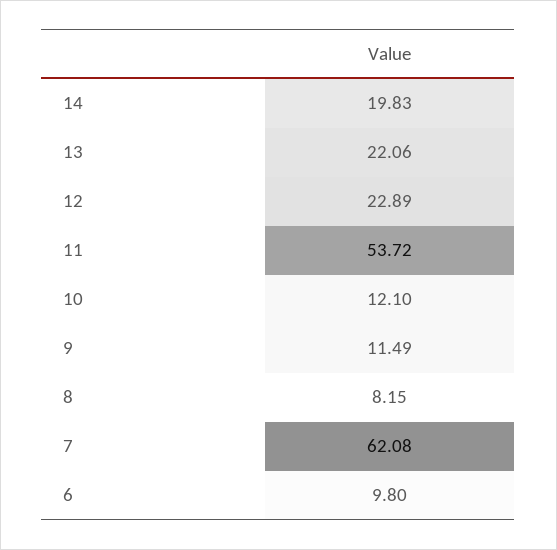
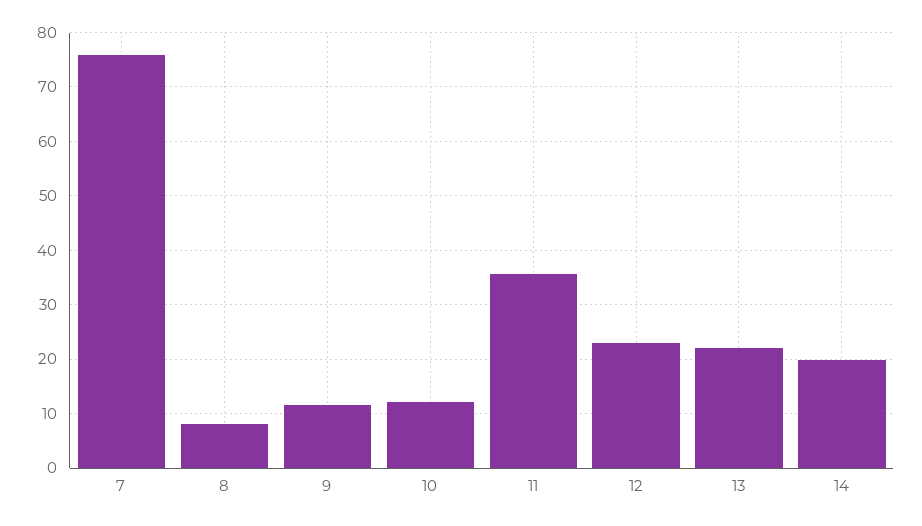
  {
    "14": 19.83,
    "13": 22.06,
    "12": 22.89,
-   "11": 53.72,
+   "11": 36,
    "10": 12.1,
    "9": 11.49,
    "8": 8.15,
-   "7": 62.08,
+   "7": 76
-   "6": 9.8
  }

